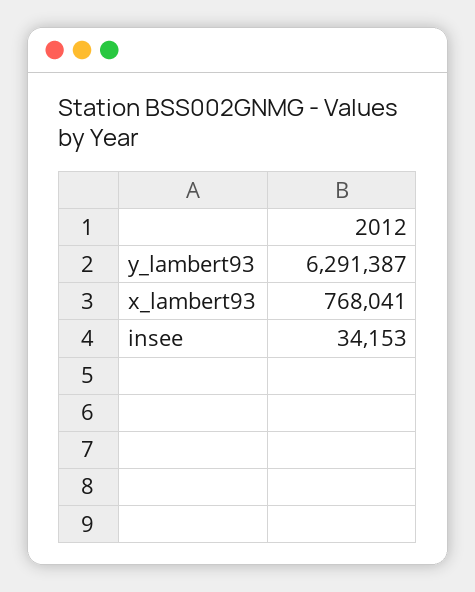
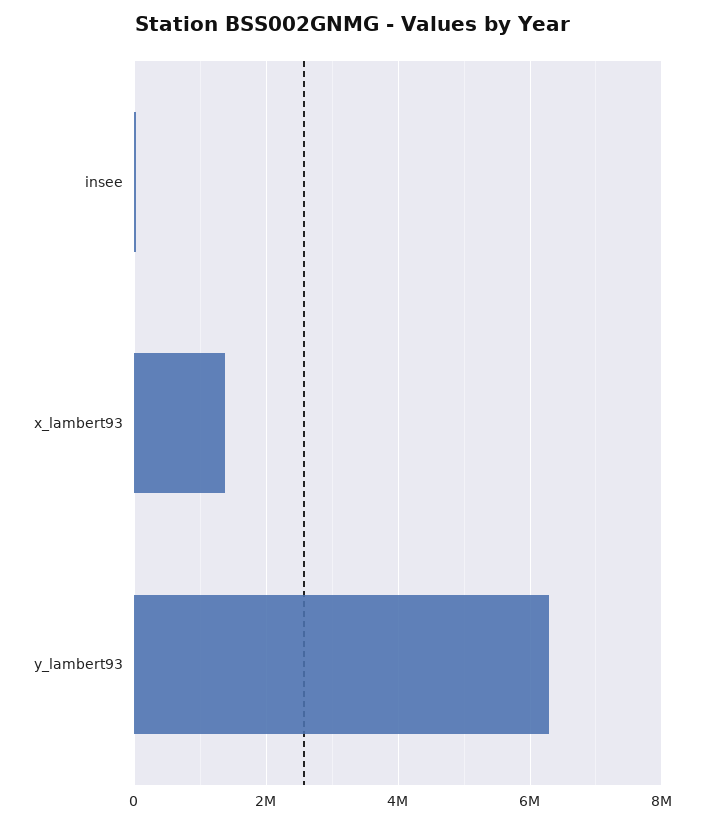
  {
    "y_lambert93": 6291387,
-   "x_lambert93": 768041,
+   "x_lambert93": 1400000,
    "insee": 34153
  }

